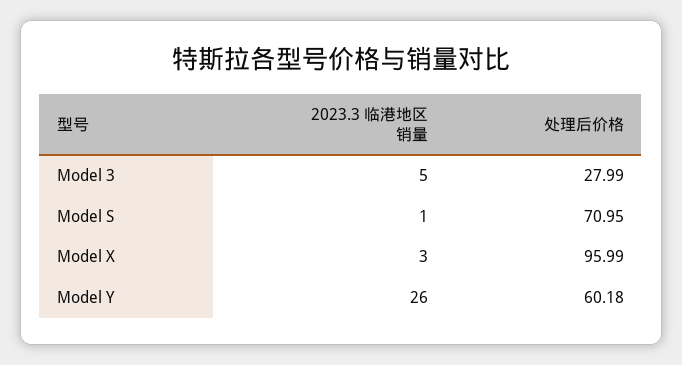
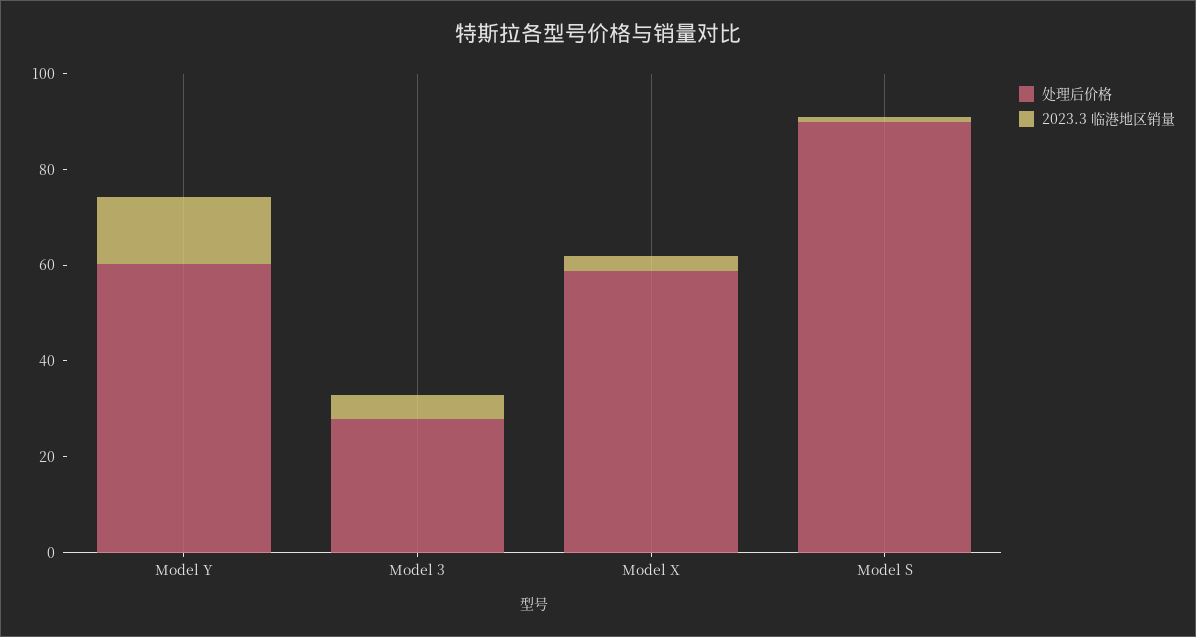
  {
    "2023.3 临港地区销量": {
      "Model 3": 5,
      "Model S": 1,
      "Model X": 3,
-     "Model Y": 26
+     "Model Y": 15
    },
    "处理后价格": {
      "Model 3": 27.99,
-     "Model S": 70.95,
+     "Model S": 90,
-     "Model X": 95.99,
+     "Model X": 60,
      "Model Y": 60.18
    }
  }

